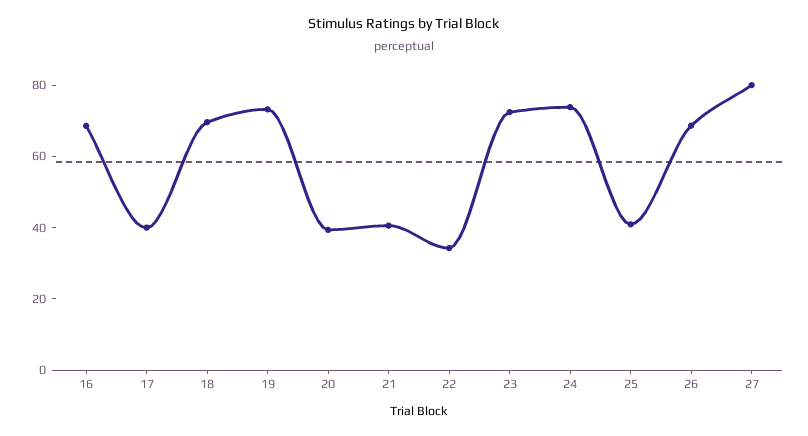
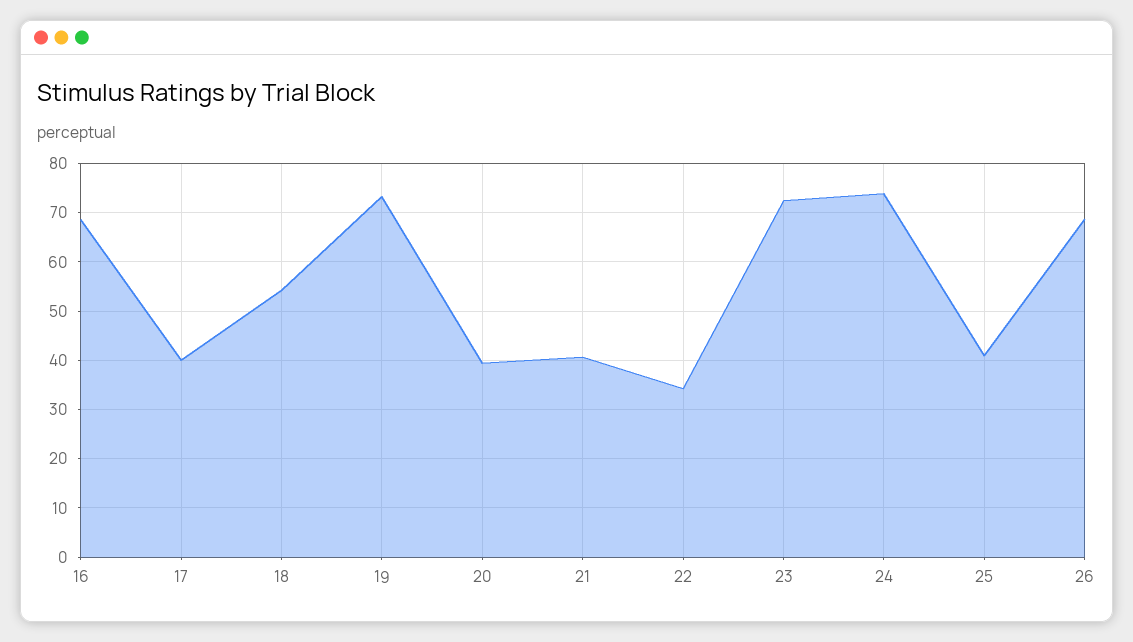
  {
    "16": 68,
    "17": 40,
-   "18": 70,
+   "18": 54,
    "19": 74,
    "20": 40,
    "21": 40,
    "22": 34,
    "23": 72,
    "24": 74,
    "25": 40,
-   "26": 68,
+   "26": 68
-   "27": 80
  }

